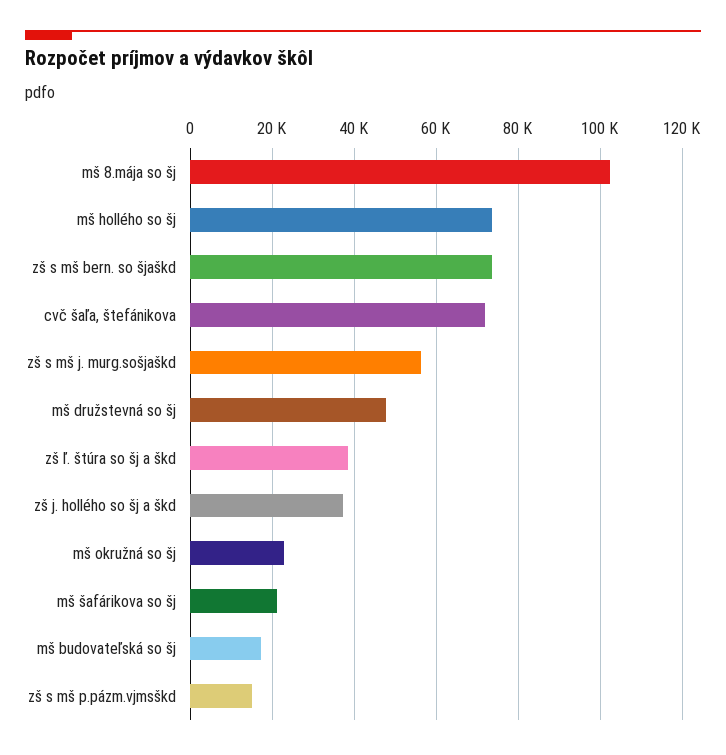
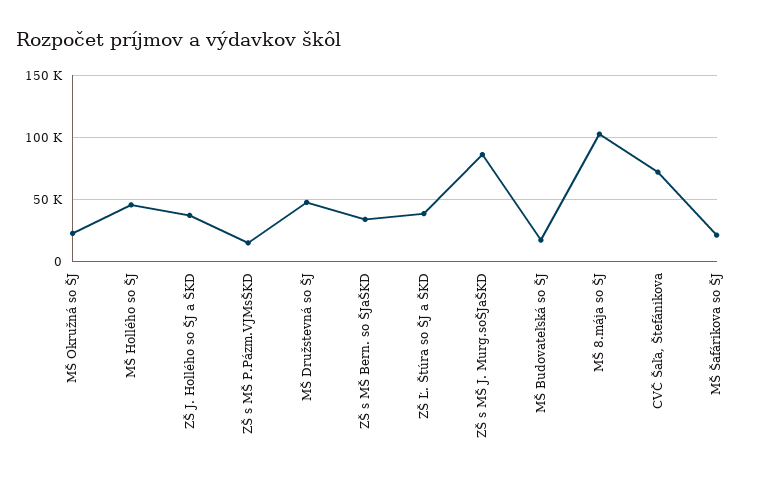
  {
    "mš 8.mája so šj": 102000,
-   "mš hollého so šj": 74000,
+   "mš hollého so šj": 45000,
-   "zš s mš bern. so šjaškd": 74000,
+   "zš s mš bern. so šjaškd": 35000,
    "cvč šaľa, štefánikova": 72000,
-   "zš s mš j. murg.sošjaškd": 56000,
+   "zš s mš j. murg.sošjaškd": 85000,
    "mš družstevná so šj": 48000,
    "zš ľ. štúra so šj a škd": 38000,
    "zš j. hollého so šj a škd": 38000,
    "mš okružná so šj": 22000,
    "mš šafárikova so šj": 22000,
    "mš budovateľská so šj": 18000,
    "zš s mš p.pázm.vjmsškd": 16000
  }

